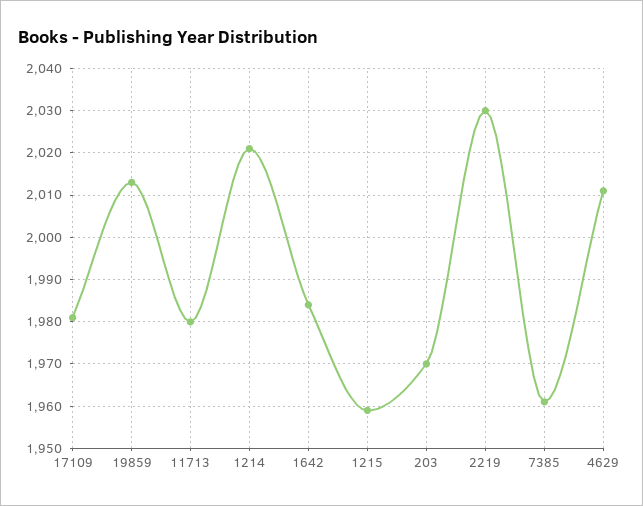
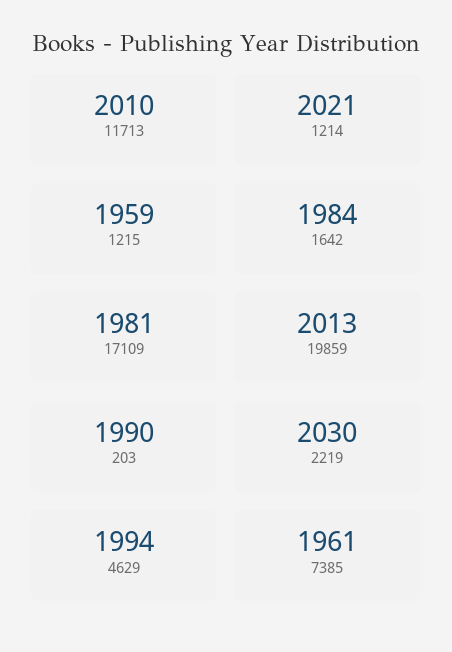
  {
    "17109": 1981,
    "19859": 2013,
-   "11713": 1980,
+   "11713": 2010,
    "1214": 2021,
    "1642": 1984,
    "1215": 1959,
-   "203": 1970,
+   "203": 1990,
    "2219": 2030,
    "7385": 1961,
-   "4629": 2010
+   "4629": 1994
  }

